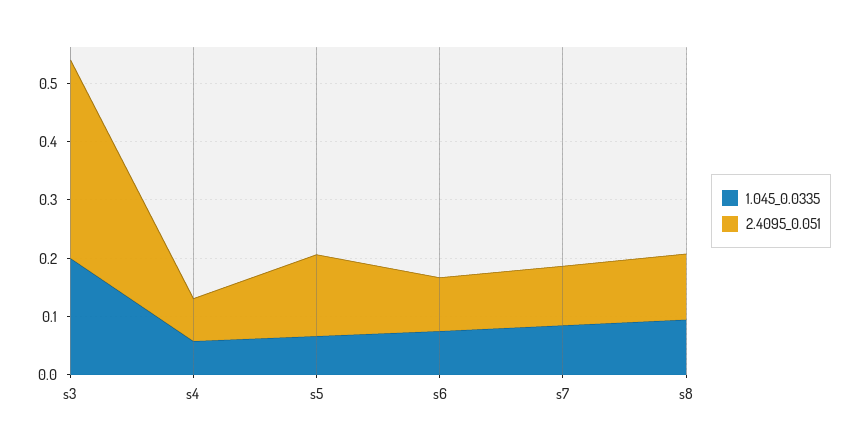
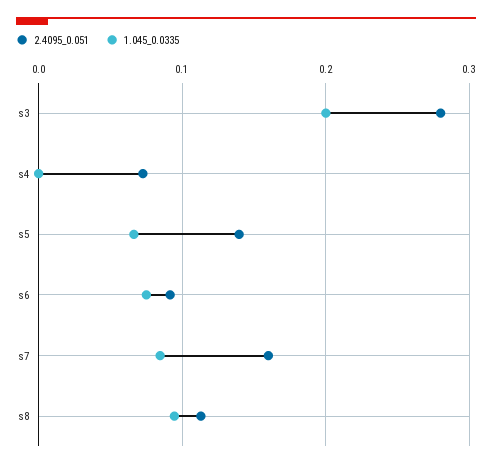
  {
    "1.045_0.0335": {
      "s3": 0.2,
-     "s4": 0.06,
+     "s4": 0,
      "s5": 0.07,
      "s6": 0.08,
      "s7": 0.08,
      "s8": 0.09
    },
    "2.4095_0.051": {
-     "s3": 0.34,
+     "s3": 0.28,
      "s4": 0.07,
      "s5": 0.14,
      "s6": 0.09,
-     "s7": 0.1,
+     "s7": 0.16,
      "s8": 0.11
    }
  }

